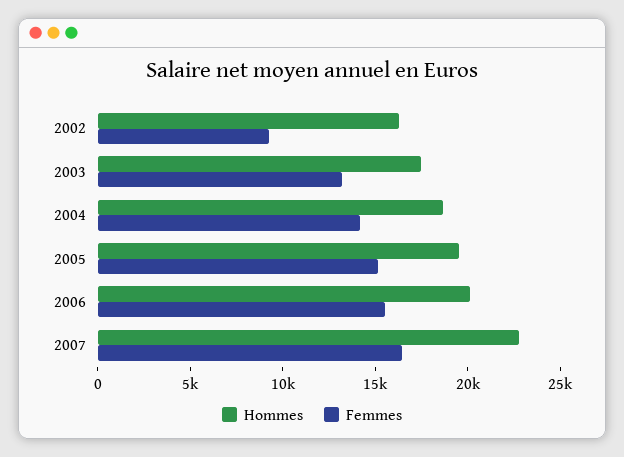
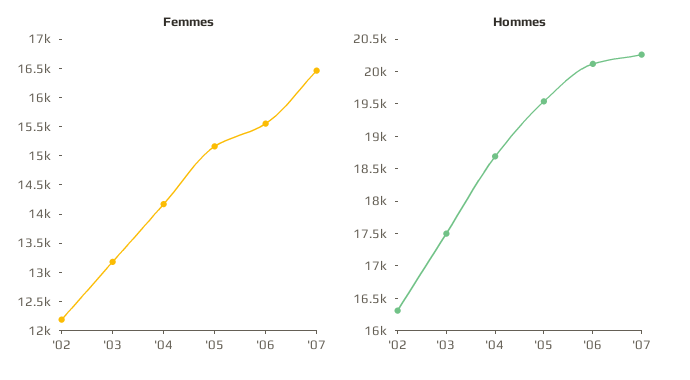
  {
    "Hommes": {
      "2002": 16250,
      "2003": 17500,
      "2004": 18750,
      "2005": 19500,
      "2006": 20000,
-     "2007": 23000
+     "2007": 20250
    },
    "Femmes": {
-     "2002": 9000,
+     "2002": 12250,
      "2003": 13250,
      "2004": 14250,
      "2005": 15250,
      "2006": 15500,
      "2007": 16500
    }
  }

